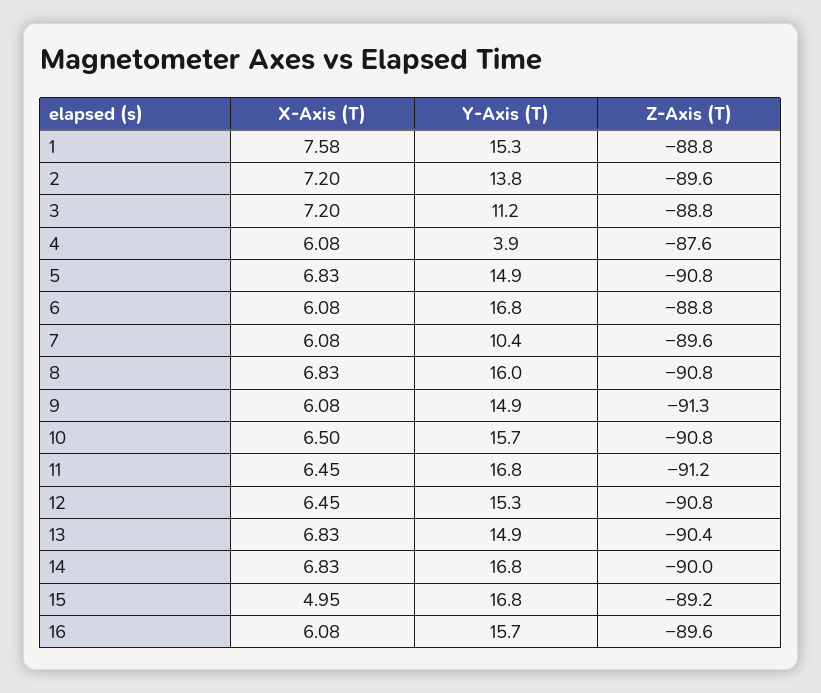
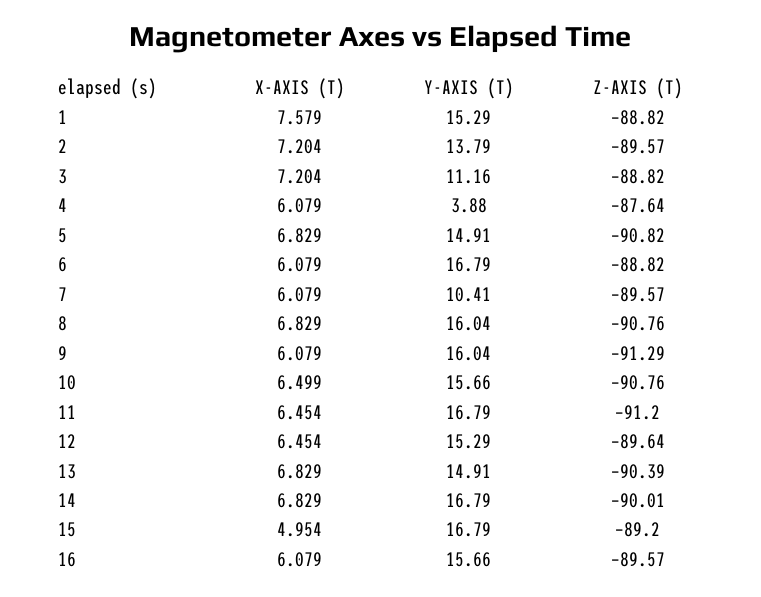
  {
    "X-Axis (T)": {
      "1": 7.579,
      "2": 7.204,
      "3": 7.204,
      "4": 6.079,
      "5": 6.829,
      "6": 6.079,
      "7": 6.079,
      "8": 6.829,
      "9": 6.079,
      "10": 6.499,
      "11": 6.454,
      "12": 6.454,
      "13": 6.829,
      "14": 6.829,
      "15": 4.954,
      "16": 6.079
    },
    "Y-Axis (T)": {
      "1": 15.29,
      "2": 13.79,
      "3": 11.16,
      "4": 3.88,
      "5": 14.91,
      "6": 16.79,
      "7": 10.41,
      "8": 16.04,
-     "9": 14.9,
+     "9": 16.04,
      "10": 15.66,
      "11": 16.79,
      "12": 15.29,
      "13": 14.91,
      "14": 16.79,
      "15": 16.79,
      "16": 15.66
    },
    "Z-Axis (T)": {
      "1": -88.82,
      "2": -89.57,
      "3": -88.82,
      "4": -87.64,
      "5": -90.82,
      "6": -88.82,
      "7": -89.57,
      "8": -90.76,
      "9": -91.29,
      "10": -90.76,
      "11": -91.2,
-     "12": -90.8,
+     "12": -89.64,
      "13": -90.39,
      "14": -90.01,
      "15": -89.2,
      "16": -89.57
    }
  }

